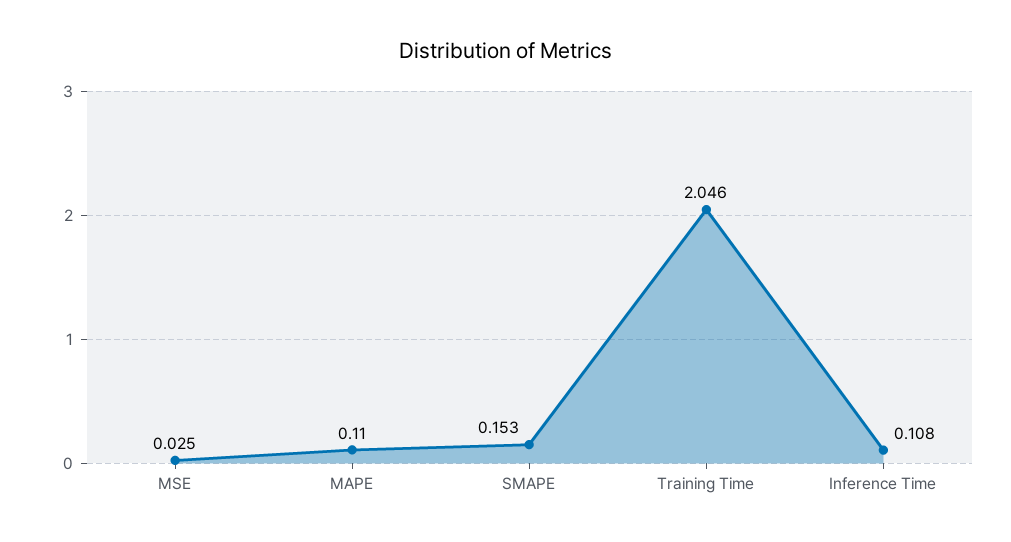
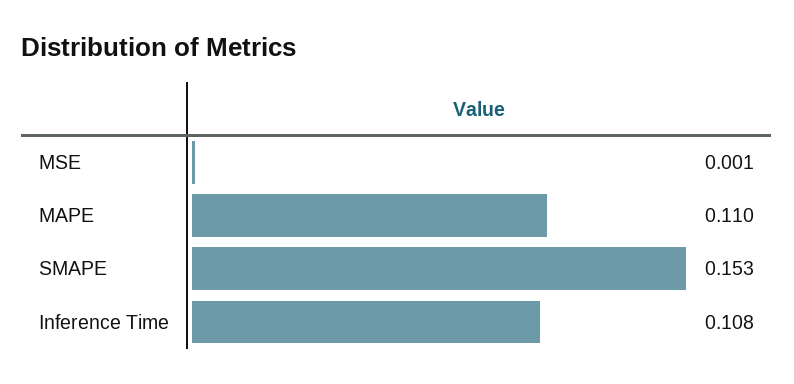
  {
-   "MSE": 0.025,
+   "MSE": 0.001,
    "MAPE": 0.11,
    "SMAPE": 0.153,
-   "Training Time": 2.046,
    "Inference Time": 0.108
  }

